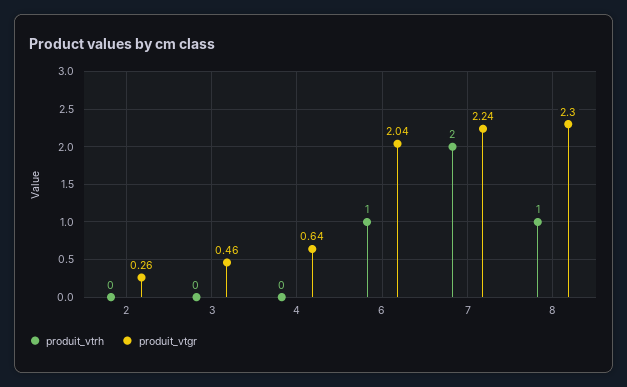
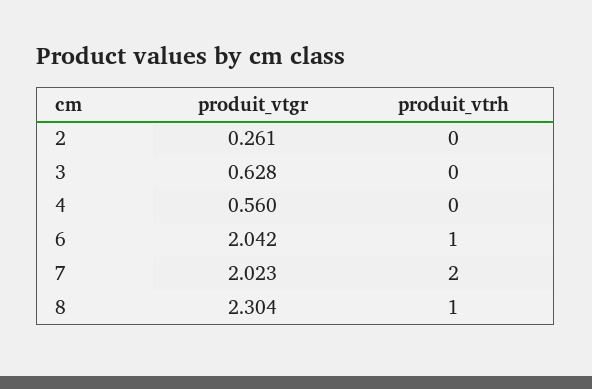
  {
    "produit_vtrh": {
      "2": 0,
      "3": 0,
      "4": 0,
      "6": 1,
      "7": 2,
      "8": 1
    },
    "produit_vtgr": {
      "2": 0.261,
-     "3": 0.46,
+     "3": 0.628,
-     "4": 0.64,
+     "4": 0.56,
      "6": 2.042,
-     "7": 2.24,
+     "7": 2.023,
      "8": 2.304
    }
  }

